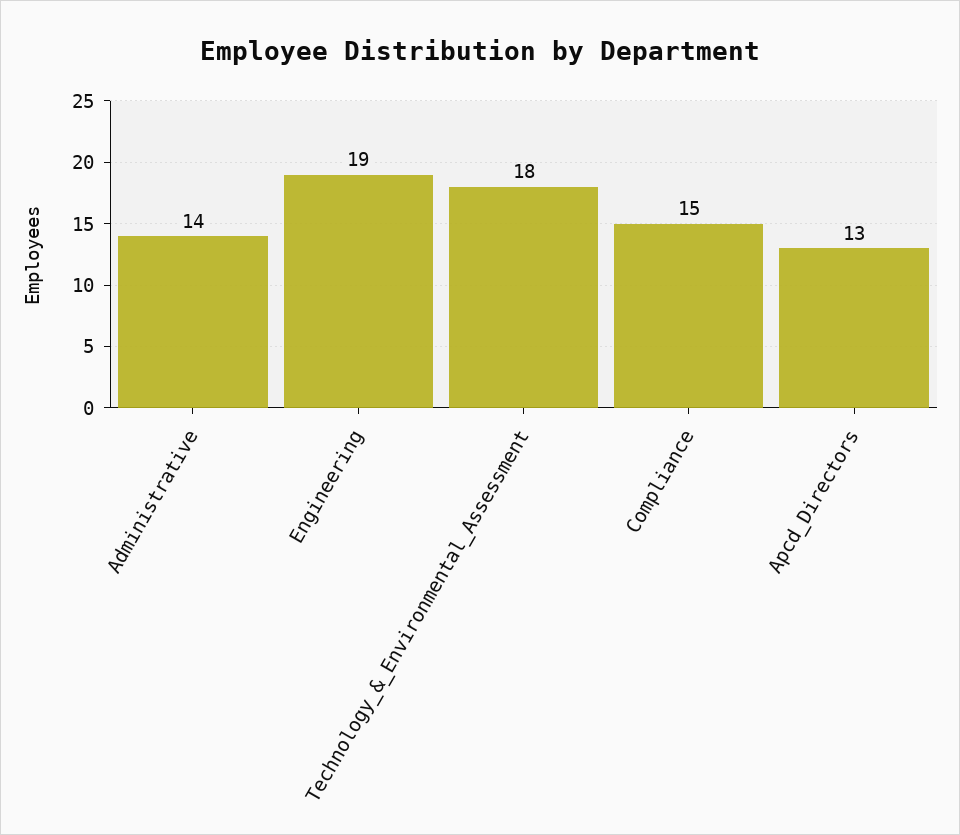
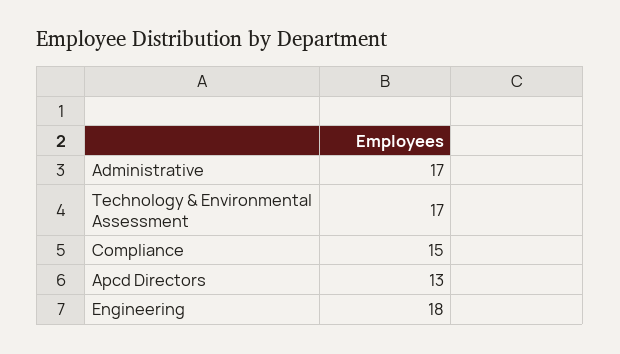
  {
-   "Administrative": 14,
+   "Administrative": 17,
-   "Engineering": 19,
+   "Engineering": 18,
-   "Technology_&_Environmental_Assessment": 18,
+   "Technology_&_Environmental_Assessment": 17,
    "Compliance": 15,
    "Apcd_Directors": 13
  }

